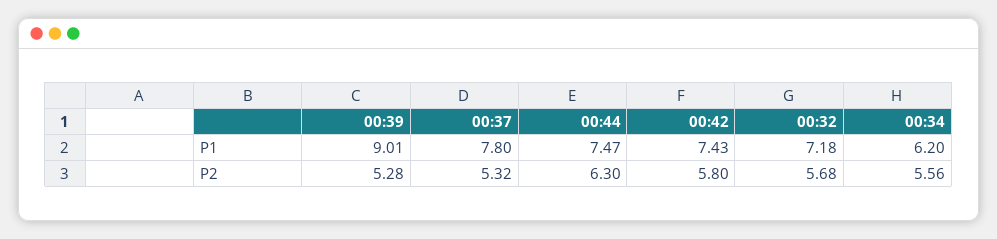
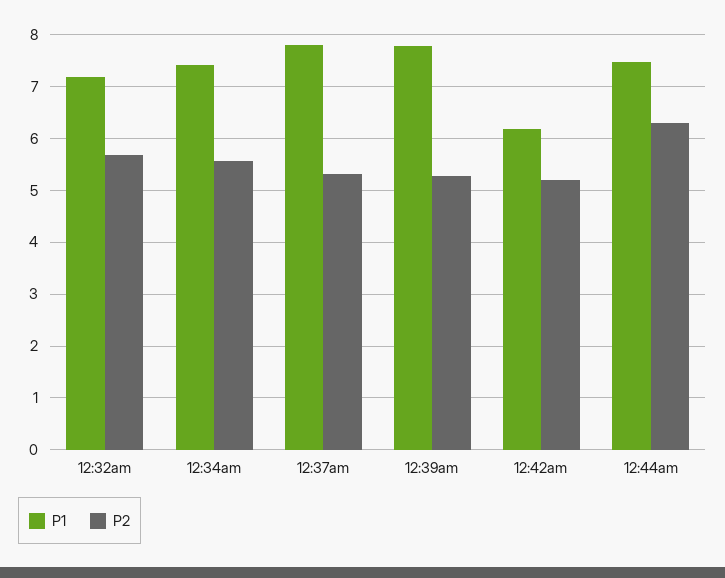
  {
    "P1": {
-     "00:39": 9.01,
+     "00:39": 7.8,
      "00:37": 7.8,
      "00:44": 7.47,
-     "00:42": 7.43,
+     "00:42": 6.2,
      "00:32": 7.18,
-     "00:34": 6.2
+     "00:34": 7.4
    },
    "P2": {
      "00:39": 5.28,
      "00:37": 5.32,
      "00:44": 6.3,
-     "00:42": 5.8,
+     "00:42": 5.2,
      "00:32": 5.68,
      "00:34": 5.56
    }
  }

